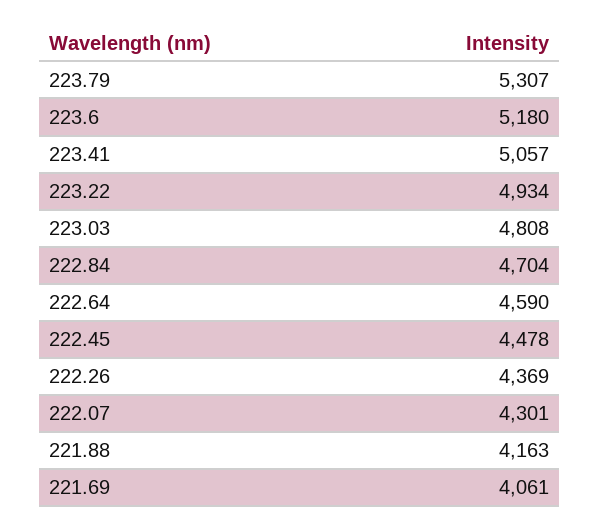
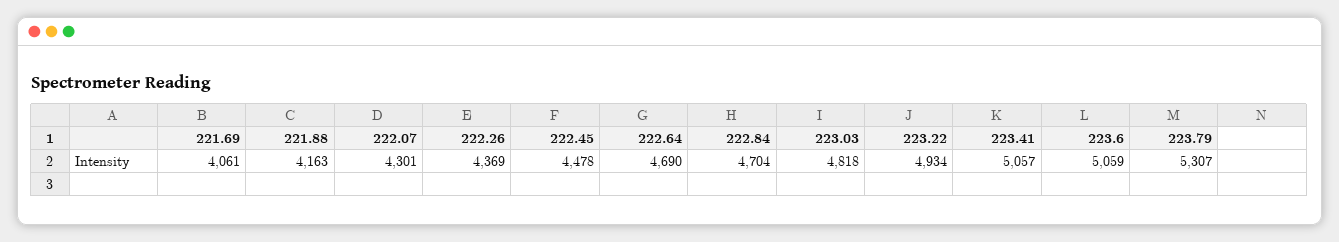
  {
    "223.79": 5307,
-   "223.6": 5180,
+   "223.6": 5059,
    "223.41": 5057,
    "223.22": 4934,
-   "223.03": 4808,
+   "223.03": 4818,
    "222.84": 4704,
-   "222.64": 4590,
+   "222.64": 4690,
    "222.45": 4478,
    "222.26": 4369,
    "222.07": 4301,
    "221.88": 4163,
    "221.69": 4061
  }

